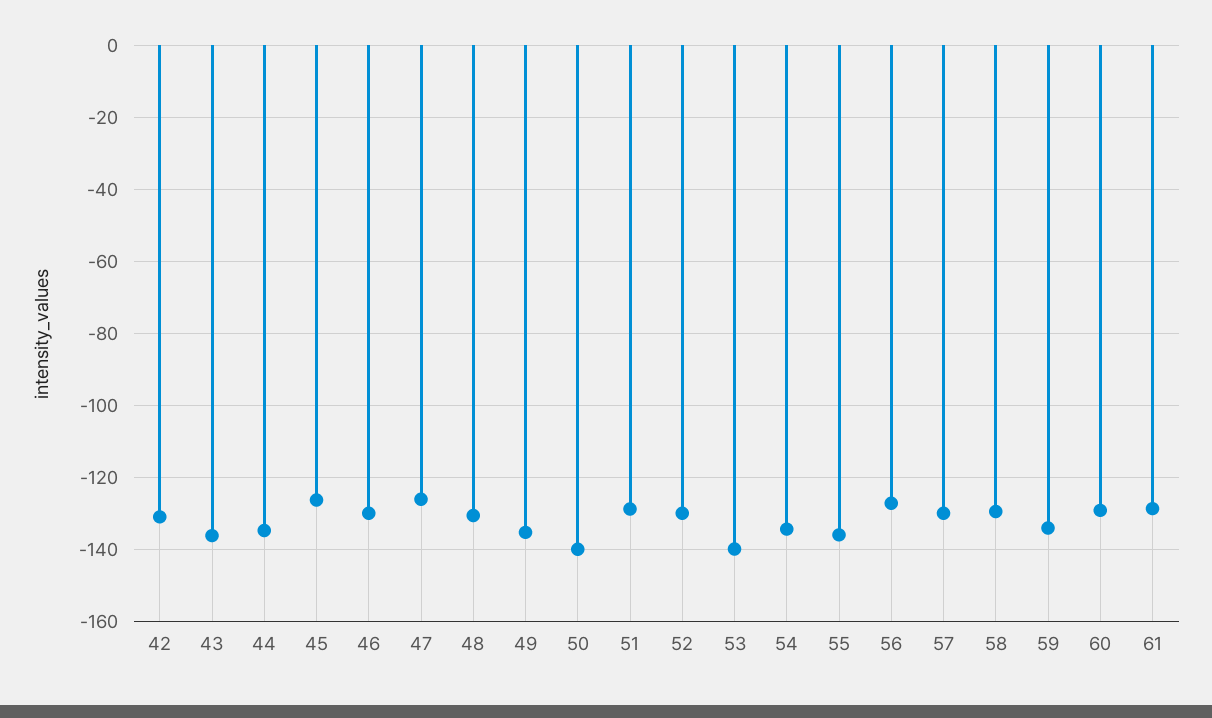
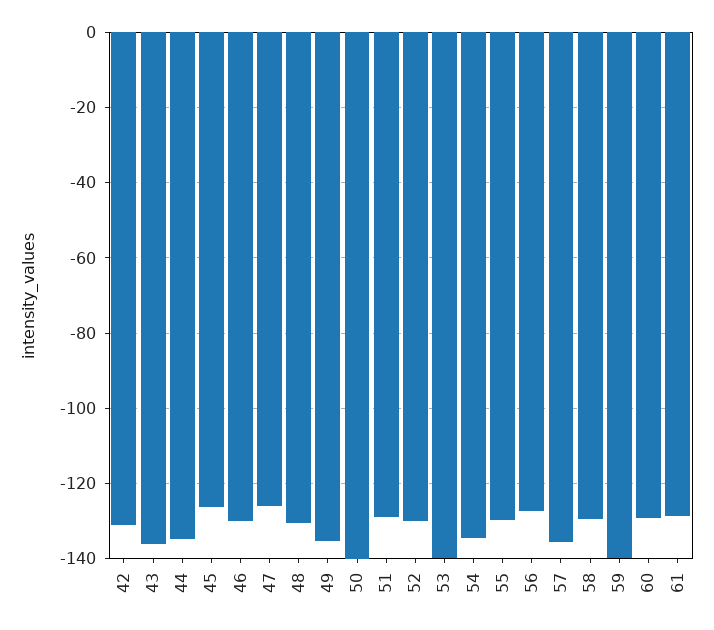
  {
    "42": -132,
    "43": -136,
    "44": -134,
    "45": -126,
    "46": -130,
    "47": -126,
    "48": -130,
    "49": -136,
    "50": -140,
    "51": -128,
    "52": -130,
    "53": -140,
    "54": -134,
-   "55": -136,
+   "55": -130,
    "56": -128,
-   "57": -130,
+   "57": -136,
    "58": -130,
-   "59": -134,
+   "59": -140,
    "60": -130,
    "61": -128
  }

